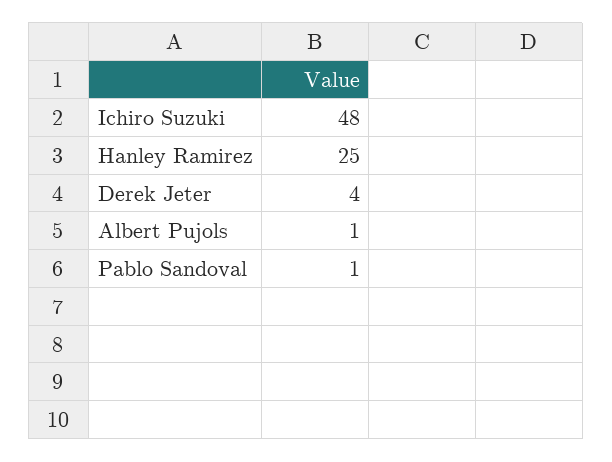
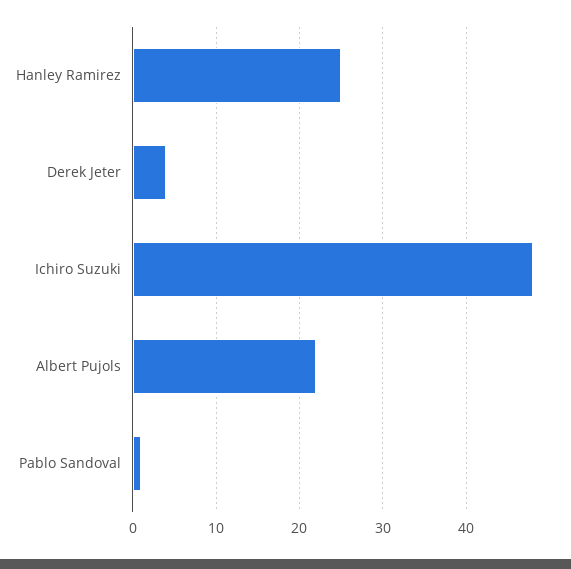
  {
    "Ichiro Suzuki": 48,
    "Hanley Ramirez": 25,
    "Derek Jeter": 4,
-   "Albert Pujols": 1,
+   "Albert Pujols": 22,
    "Pablo Sandoval": 1
  }

